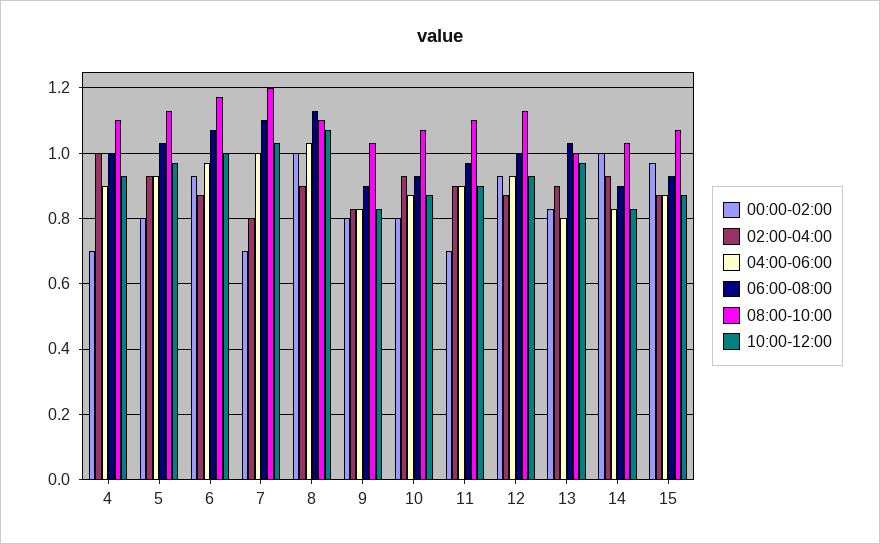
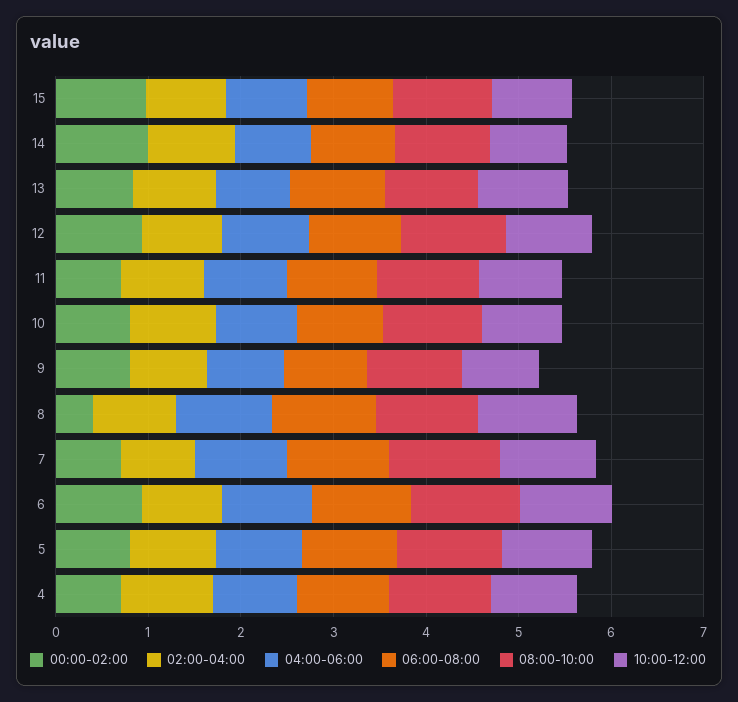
  {
    "00:00-02:00": {
      "4": 0.7,
      "5": 0.8,
      "6": 0.95,
      "7": 0.7,
-     "8": 1,
+     "8": 0.4,
      "9": 0.8,
      "10": 0.8,
      "11": 0.7,
      "12": 0.95,
      "13": 0.85,
      "14": 1,
      "15": 0.95
    },
    "02:00-04:00": {
      "4": 1,
      "5": 0.95,
      "6": 0.85,
      "7": 0.8,
      "8": 0.9,
      "9": 0.85,
      "10": 0.95,
      "11": 0.9,
      "12": 0.85,
      "13": 0.9,
      "14": 0.95,
      "15": 0.85
    },
    "04:00-06:00": {
      "4": 0.9,
      "5": 0.95,
      "6": 0.95,
      "7": 1,
      "8": 1.05,
      "9": 0.85,
      "10": 0.85,
      "11": 0.9,
      "12": 0.95,
      "13": 0.8,
      "14": 0.85,
      "15": 0.85
    },
    "06:00-08:00": {
      "4": 1,
      "5": 1.05,
      "6": 1.05,
      "7": 1.1,
      "8": 1.15,
      "9": 0.9,
      "10": 0.95,
      "11": 0.95,
      "12": 1,
      "13": 1.05,
      "14": 0.9,
      "15": 0.95
    },
    "08:00-10:00": {
      "4": 1.1,
      "5": 1.15,
      "6": 1.15,
      "7": 1.2,
      "8": 1.1,
      "9": 1.05,
      "10": 1.05,
      "11": 1.1,
      "12": 1.15,
      "13": 1,
      "14": 1.05,
      "15": 1.05
    },
    "10:00-12:00": {
      "4": 0.95,
      "5": 0.95,
      "6": 1,
      "7": 1.05,
      "8": 1.05,
      "9": 0.85,
      "10": 0.85,
      "11": 0.9,
      "12": 0.95,
      "13": 0.95,
      "14": 0.85,
      "15": 0.85
    }
  }

